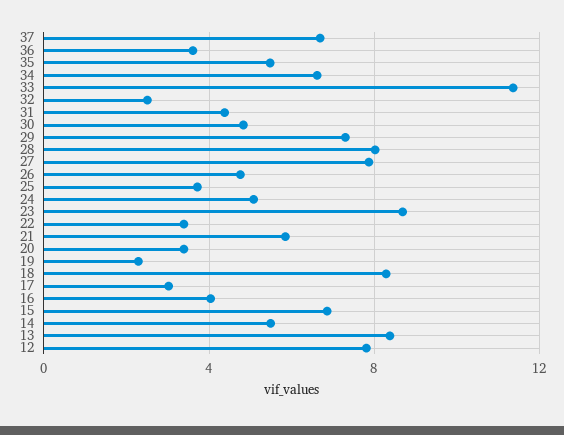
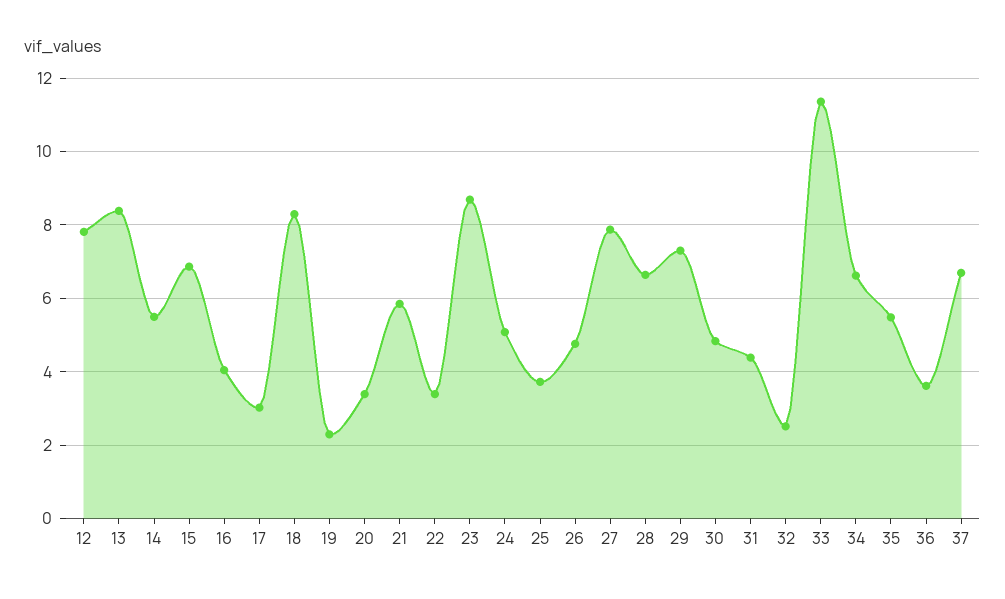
  {
    "37": 6.6,
    "36": 3.6,
    "35": 5.4,
    "34": 6.6,
    "33": 11.4,
    "32": 2.6,
    "31": 4.4,
    "30": 4.8,
    "29": 7.4,
-   "28": 8,
+   "28": 6.6,
    "27": 7.8,
    "26": 4.8,
    "25": 3.8,
    "24": 5,
    "23": 8.6,
    "22": 3.4,
    "21": 5.8,
    "20": 3.4,
    "19": 2.2,
    "18": 8.2,
    "17": 3,
    "16": 4,
    "15": 6.8,
    "14": 5.4,
    "13": 8.4,
    "12": 7.8
  }

